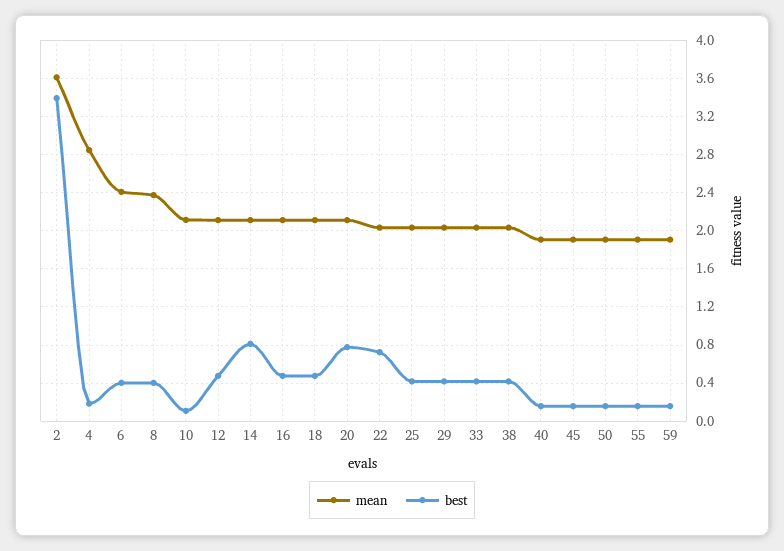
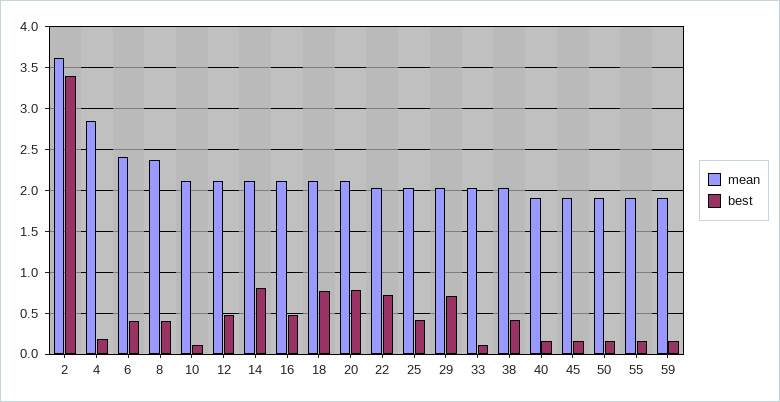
  {
    "mean": {
      "2": 3.6,
      "4": 2.8,
      "6": 2.4,
      "8": 2.4,
      "10": 2.1,
      "12": 2.1,
      "14": 2.1,
      "16": 2.1,
      "18": 2.1,
      "20": 2.1,
      "22": 2,
      "25": 2,
      "29": 2,
      "33": 2,
      "38": 2,
      "40": 1.9,
      "45": 1.9,
      "50": 1.9,
      "55": 1.9,
      "59": 1.9
    },
    "best": {
      "2": 3.4,
      "4": 0.2,
      "6": 0.4,
      "8": 0.4,
      "10": 0.1,
      "12": 0.5,
      "14": 0.8,
      "16": 0.5,
-     "18": 0.5,
+     "18": 0.8,
      "20": 0.8,
      "22": 0.7,
      "25": 0.4,
-     "29": 0.4,
+     "29": 0.7,
-     "33": 0.4,
+     "33": 0.1,
      "38": 0.4,
      "40": 0.2,
      "45": 0.2,
      "50": 0.2,
      "55": 0.2,
      "59": 0.2
    }
  }

